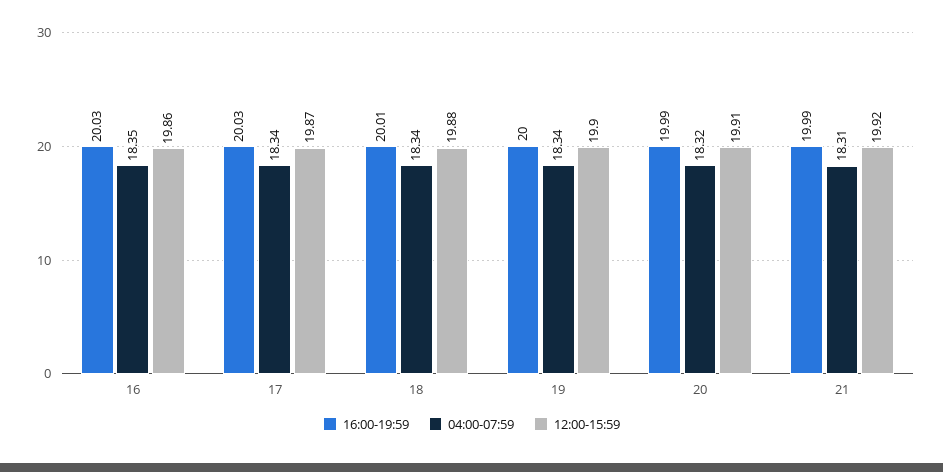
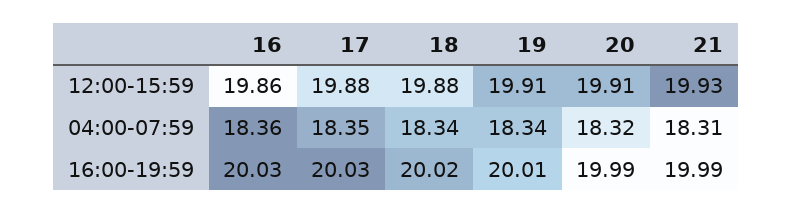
  {
    "16:00-19:59": {
      "16": 20.03,
      "17": 20.03,
-     "18": 20.01,
+     "18": 20.02,
-     "19": 20,
+     "19": 20.01,
      "20": 19.99,
      "21": 19.99
    },
    "04:00-07:59": {
-     "16": 18.35,
+     "16": 18.36,
-     "17": 18.34,
+     "17": 18.35,
      "18": 18.34,
      "19": 18.34,
      "20": 18.32,
      "21": 18.31
    },
    "12:00-15:59": {
      "16": 19.86,
-     "17": 19.87,
+     "17": 19.88,
      "18": 19.88,
-     "19": 19.9,
+     "19": 19.91,
      "20": 19.91,
-     "21": 19.92
+     "21": 19.93
    }
  }

